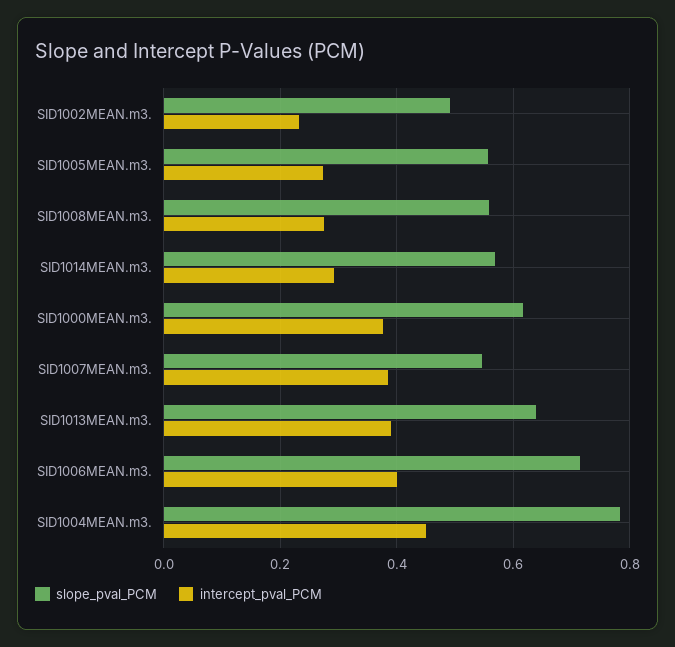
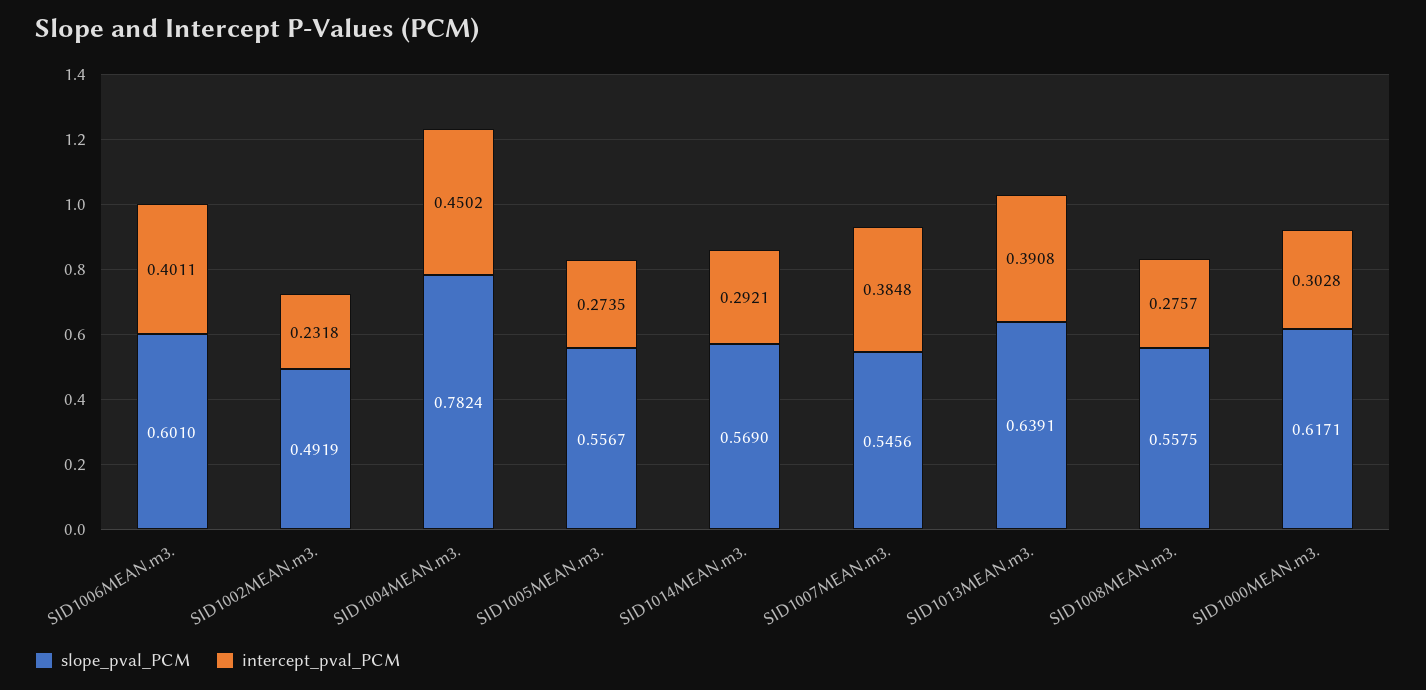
  {
    "slope_pval_PCM": {
      "SID1002MEAN.m3.": 0.4919,
      "SID1005MEAN.m3.": 0.5567,
      "SID1008MEAN.m3.": 0.5575,
      "SID1014MEAN.m3.": 0.569,
      "SID1000MEAN.m3.": 0.6171,
      "SID1007MEAN.m3.": 0.5456,
      "SID1013MEAN.m3.": 0.6391,
-     "SID1006MEAN.m3.": 0.72,
+     "SID1006MEAN.m3.": 0.601,
      "SID1004MEAN.m3.": 0.7824
    },
    "intercept_pval_PCM": {
      "SID1002MEAN.m3.": 0.2318,
      "SID1005MEAN.m3.": 0.2735,
      "SID1008MEAN.m3.": 0.2757,
      "SID1014MEAN.m3.": 0.2921,
-     "SID1000MEAN.m3.": 0.38,
+     "SID1000MEAN.m3.": 0.3028,
      "SID1007MEAN.m3.": 0.3848,
      "SID1013MEAN.m3.": 0.3908,
      "SID1006MEAN.m3.": 0.4011,
      "SID1004MEAN.m3.": 0.4502
    }
  }

